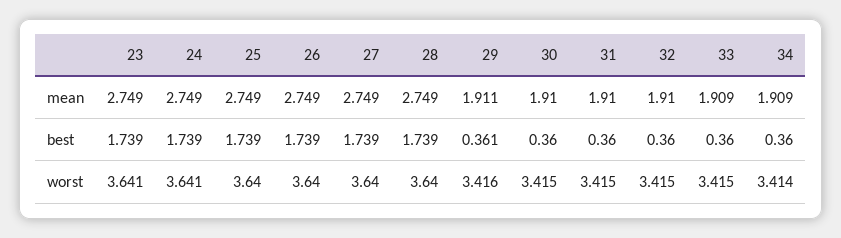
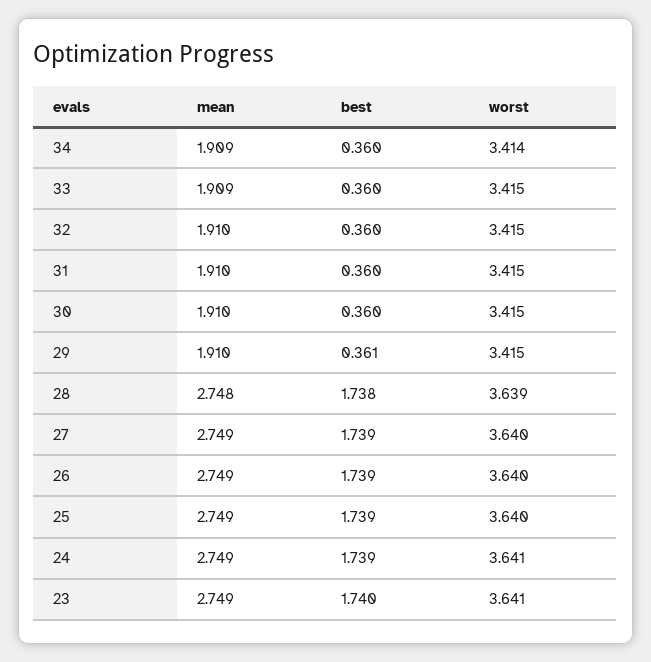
  {
    "23": {
      "mean": 2.749,
-     "best": 1.739,
+     "best": 1.74,
      "worst": 3.641
    },
    "24": {
      "mean": 2.749,
      "best": 1.739,
      "worst": 3.641
    },
    "25": {
      "mean": 2.749,
      "best": 1.739,
      "worst": 3.64
    },
    "26": {
      "mean": 2.749,
      "best": 1.739,
      "worst": 3.64
    },
    "27": {
      "mean": 2.749,
      "best": 1.739,
      "worst": 3.64
    },
    "28": {
-     "mean": 2.749,
+     "mean": 2.748,
-     "best": 1.739,
+     "best": 1.738,
-     "worst": 3.64
+     "worst": 3.639
    },
    "29": {
-     "mean": 1.911,
+     "mean": 1.91,
      "best": 0.361,
-     "worst": 3.416
+     "worst": 3.415
    },
    "30": {
      "mean": 1.91,
      "best": 0.36,
      "worst": 3.415
    },
    "31": {
      "mean": 1.91,
      "best": 0.36,
      "worst": 3.415
    },
    "32": {
      "mean": 1.91,
      "best": 0.36,
      "worst": 3.415
    },
    "33": {
      "mean": 1.909,
      "best": 0.36,
      "worst": 3.415
    },
    "34": {
      "mean": 1.909,
      "best": 0.36,
      "worst": 3.414
    }
  }

